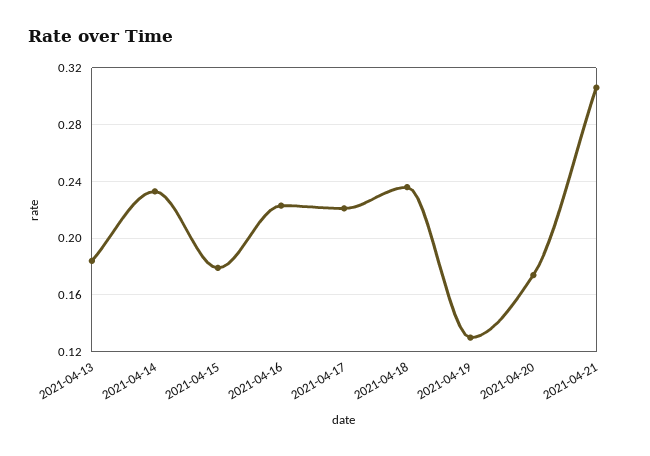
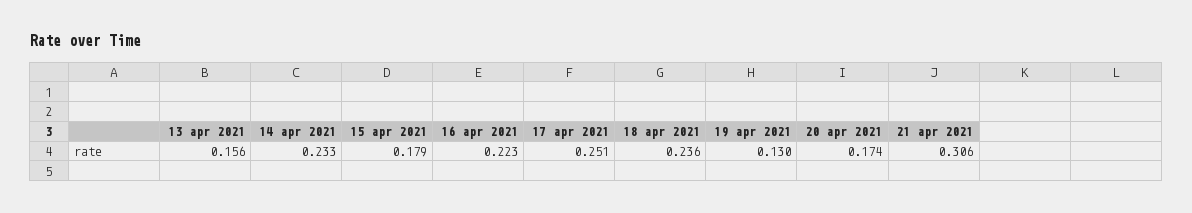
  {
-   "2021-04-13": 0.185,
+   "2021-04-13": 0.156,
    "2021-04-14": 0.233,
    "2021-04-15": 0.179,
    "2021-04-16": 0.223,
-   "2021-04-17": 0.22,
+   "2021-04-17": 0.251,
    "2021-04-18": 0.236,
    "2021-04-19": 0.13,
    "2021-04-20": 0.174,
    "2021-04-21": 0.306
  }

